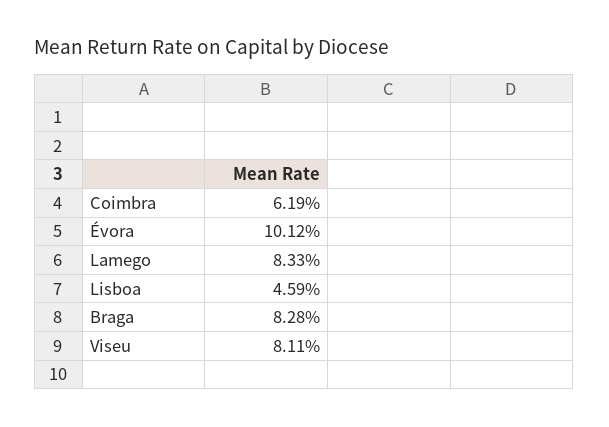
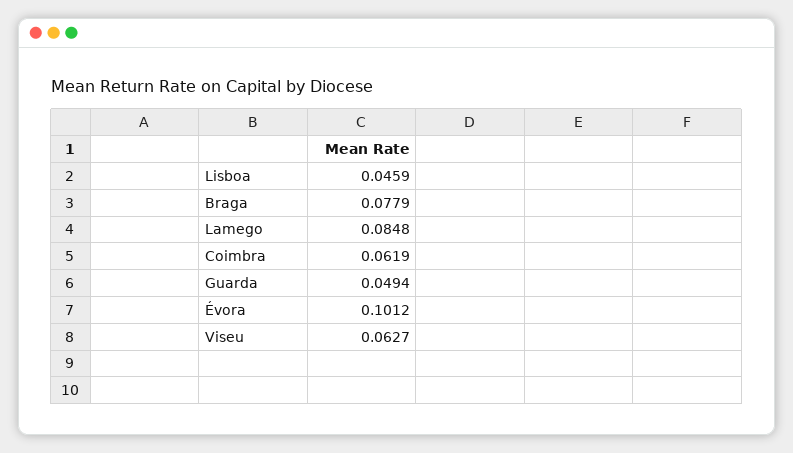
  {
    "Coimbra": 0.0619,
    "Évora": 0.1012,
-   "Lamego": 0.0833,
+   "Lamego": 0.0848,
    "Lisboa": 0.0459,
-   "Braga": 0.0828,
+   "Braga": 0.0779,
-   "Viseu": 0.0811
+   "Viseu": 0.0627,
+   "Guarda": 0.0494
  }

